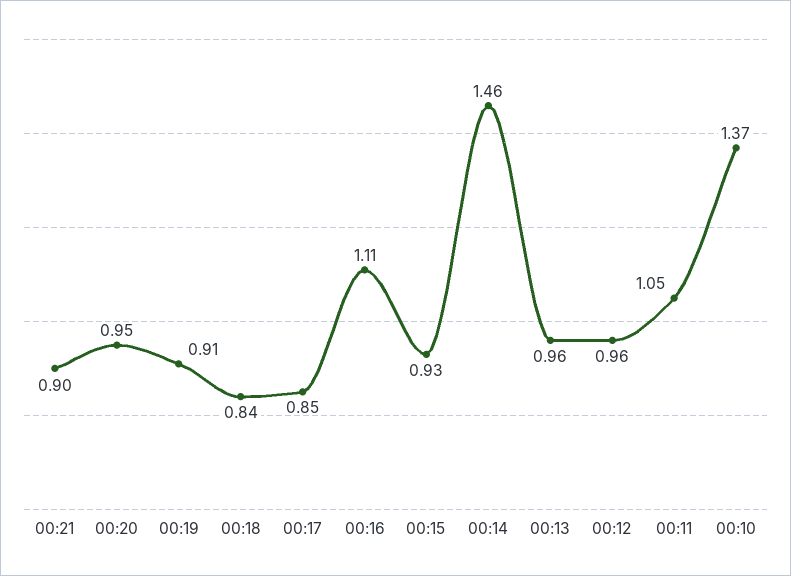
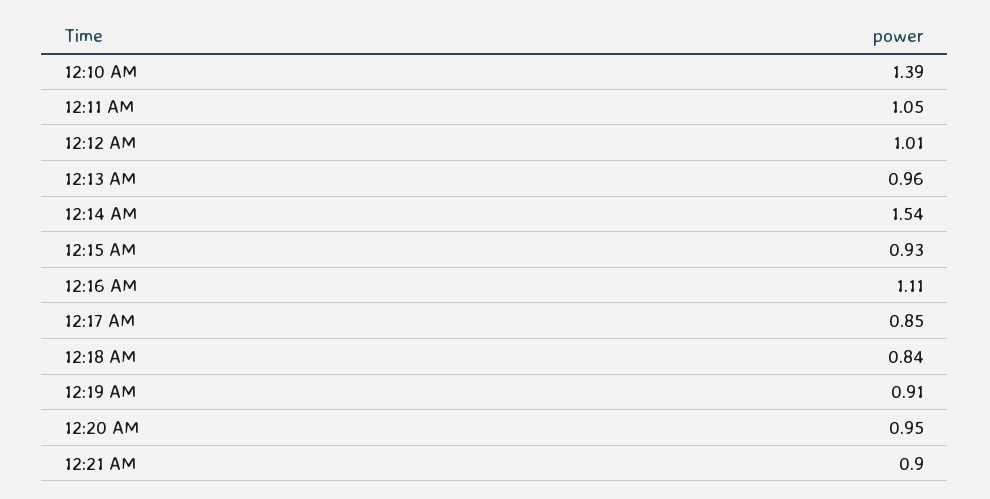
  {
    "00:21": 0.9,
    "00:20": 0.95,
    "00:19": 0.91,
    "00:18": 0.84,
    "00:17": 0.85,
    "00:16": 1.11,
    "00:15": 0.93,
-   "00:14": 1.46,
+   "00:14": 1.54,
    "00:13": 0.96,
-   "00:12": 0.96,
+   "00:12": 1.01,
    "00:11": 1.05,
-   "00:10": 1.37
+   "00:10": 1.39
  }

